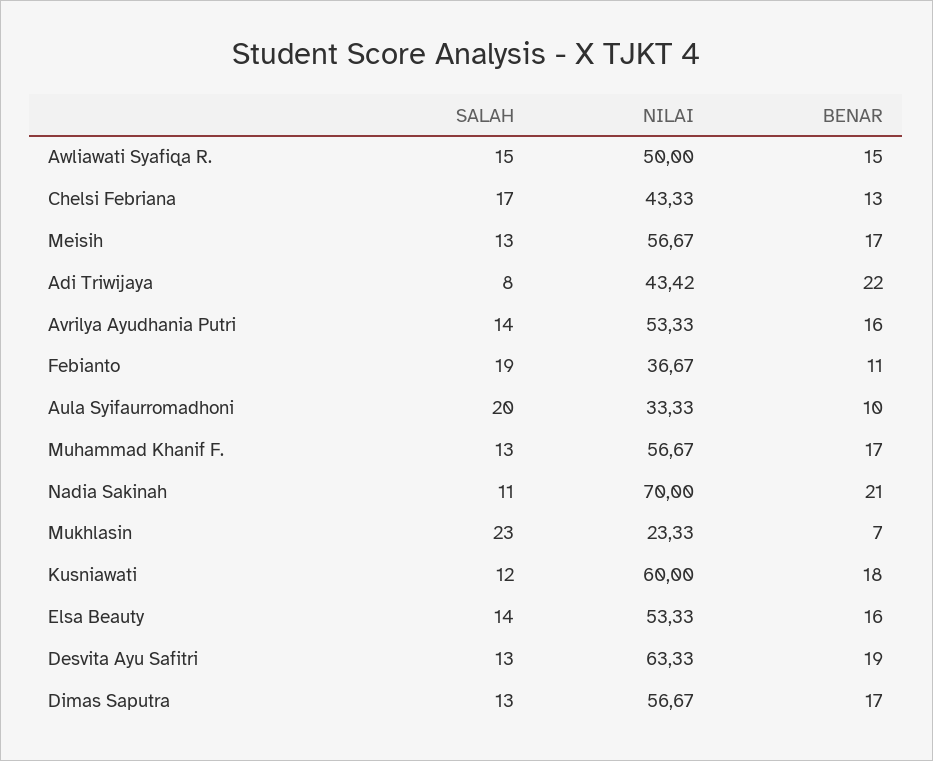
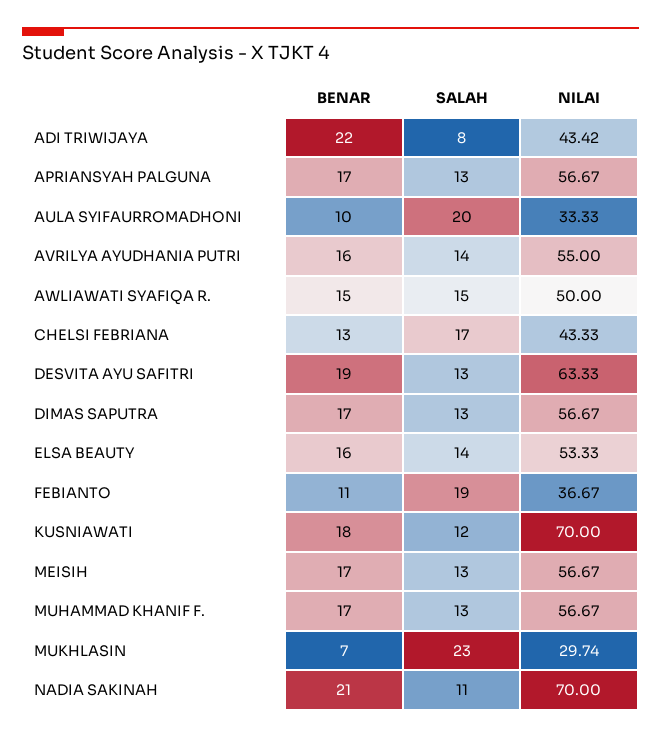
  {
    "SALAH": {
      "Awliawati Syafiqa R.": 15,
      "Chelsi Febriana": 17,
      "Meisih": 13,
      "Adi Triwijaya": 8,
      "Avrilya Ayudhania Putri": 14,
      "Febianto": 19,
      "Aula Syifaurromadhoni": 20,
      "Muhammad Khanif F.": 13,
      "Nadia Sakinah": 11,
      "Mukhlasin": 23,
      "Kusniawati": 12,
      "Elsa Beauty": 14,
      "Desvita Ayu Safitri": 13,
-     "Dimas Saputra": 13
+     "Dimas Saputra": 13,
+     "APRIANSYAH PALGUNA": 13
    },
    "NILAI": {
      "Awliawati Syafiqa R.": 50,
      "Chelsi Febriana": 43.33,
      "Meisih": 56.67,
      "Adi Triwijaya": 43.42,
-     "Avrilya Ayudhania Putri": 53.33,
+     "Avrilya Ayudhania Putri": 55,
      "Febianto": 36.67,
      "Aula Syifaurromadhoni": 33.33,
      "Muhammad Khanif F.": 56.67,
      "Nadia Sakinah": 70,
-     "Mukhlasin": 23.33,
+     "Mukhlasin": 29.74,
-     "Kusniawati": 60,
+     "Kusniawati": 70,
      "Elsa Beauty": 53.33,
      "Desvita Ayu Safitri": 63.33,
-     "Dimas Saputra": 56.67
+     "Dimas Saputra": 56.67,
+     "APRIANSYAH PALGUNA": 56.67
    },
    "BENAR": {
      "Awliawati Syafiqa R.": 15,
      "Chelsi Febriana": 13,
      "Meisih": 17,
      "Adi Triwijaya": 22,
      "Avrilya Ayudhania Putri": 16,
      "Febianto": 11,
      "Aula Syifaurromadhoni": 10,
      "Muhammad Khanif F.": 17,
      "Nadia Sakinah": 21,
      "Mukhlasin": 7,
      "Kusniawati": 18,
      "Elsa Beauty": 16,
      "Desvita Ayu Safitri": 19,
-     "Dimas Saputra": 17
+     "Dimas Saputra": 17,
+     "APRIANSYAH PALGUNA": 17
    }
  }

